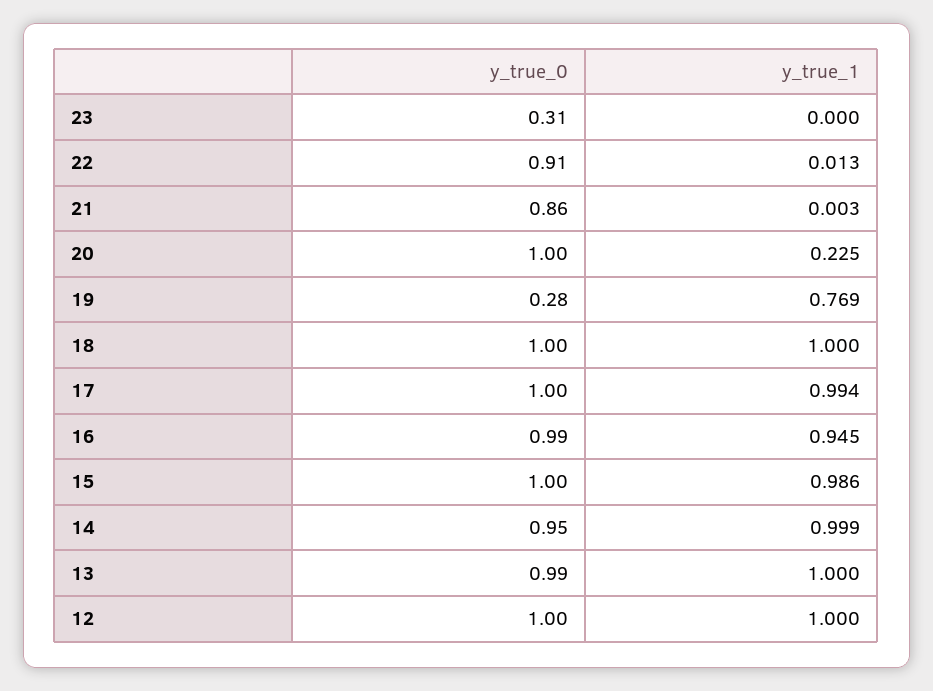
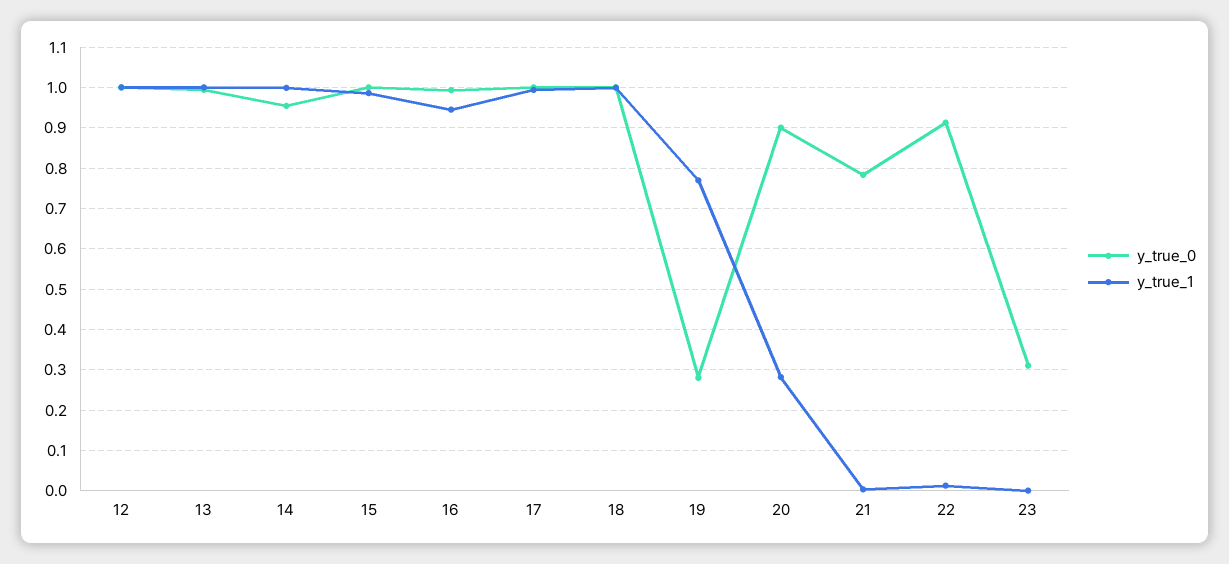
  {
    "y_true_0": {
      "23": 0.31,
      "22": 0.91,
-     "21": 0.86,
+     "21": 0.78,
-     "20": 1,
+     "20": 0.9,
      "19": 0.28,
      "18": 1,
      "17": 1,
      "16": 0.99,
      "15": 1,
      "14": 0.95,
      "13": 0.99,
      "12": 1
    },
    "y_true_1": {
      "23": 0,
      "22": 0.013,
      "21": 0.003,
-     "20": 0.225,
+     "20": 0.28,
      "19": 0.769,
      "18": 1,
      "17": 0.994,
      "16": 0.945,
      "15": 0.986,
      "14": 0.999,
      "13": 1,
      "12": 1
    }
  }

